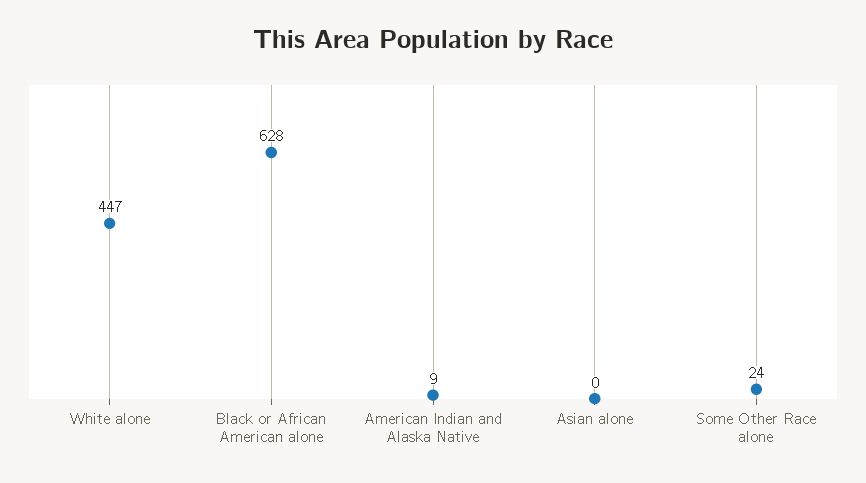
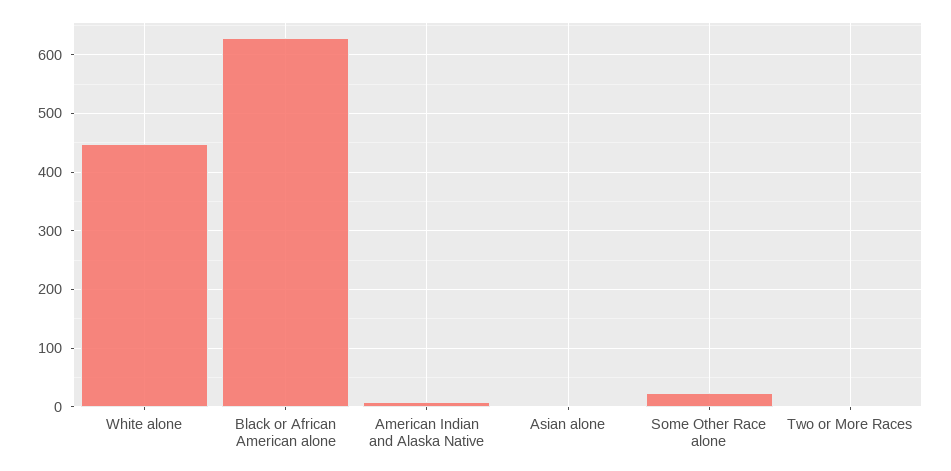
  {
    "White alone": 447,
    "Black or African American alone": 628,
    "American Indian and Alaska Native": 9,
    "Asian alone": 0,
-   "Some Other Race alone": 24
+   "Some Other Race alone": 24,
+   "Two or More Races": 0
  }

